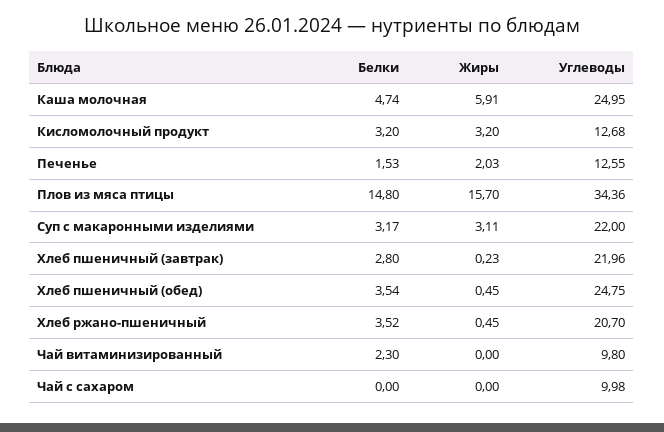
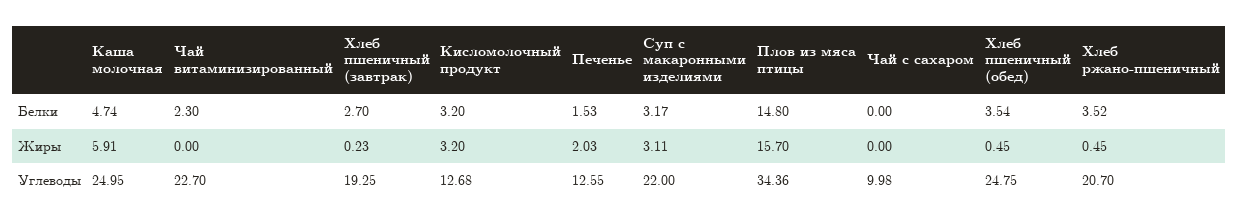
  {
    "Белки": {
      "Каша молочная": 4.74,
      "Кисломолочный продукт": 3.2,
      "Печенье": 1.53,
      "Плов из мяса птицы": 14.8,
      "Суп с макаронными изделиями": 3.17,
-     "Хлеб пшеничный (завтрак)": 2.8,
+     "Хлеб пшеничный (завтрак)": 2.7,
      "Хлеб пшеничный (обед)": 3.54,
      "Хлеб ржано-пшеничный": 3.52,
      "Чай витаминизированный": 2.3,
      "Чай с сахаром": 0
    },
    "Жиры": {
      "Каша молочная": 5.91,
      "Кисломолочный продукт": 3.2,
      "Печенье": 2.03,
      "Плов из мяса птицы": 15.7,
      "Суп с макаронными изделиями": 3.11,
      "Хлеб пшеничный (завтрак)": 0.23,
      "Хлеб пшеничный (обед)": 0.45,
      "Хлеб ржано-пшеничный": 0.45,
      "Чай витаминизированный": 0,
      "Чай с сахаром": 0
    },
    "Углеводы": {
      "Каша молочная": 24.95,
      "Кисломолочный продукт": 12.68,
      "Печенье": 12.55,
      "Плов из мяса птицы": 34.36,
      "Суп с макаронными изделиями": 22,
-     "Хлеб пшеничный (завтрак)": 21.96,
+     "Хлеб пшеничный (завтрак)": 19.25,
      "Хлеб пшеничный (обед)": 24.75,
      "Хлеб ржано-пшеничный": 20.7,
-     "Чай витаминизированный": 9.8,
+     "Чай витаминизированный": 22.7,
      "Чай с сахаром": 9.98
    }
  }

